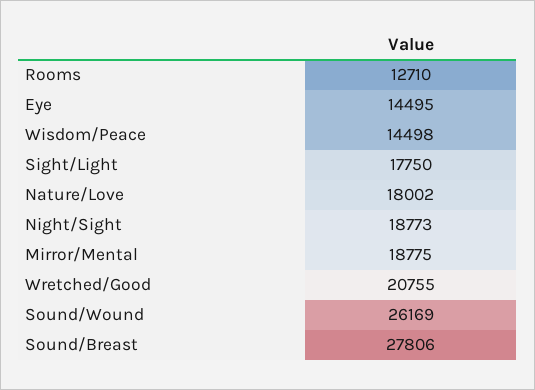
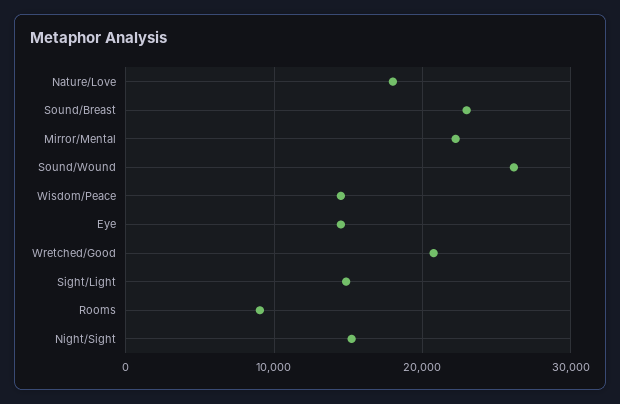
  {
-   "Rooms": 12710,
+   "Rooms": 9000,
    "Eye": 14495,
    "Wisdom/Peace": 14498,
-   "Sight/Light": 17750,
+   "Sight/Light": 15000,
    "Nature/Love": 18002,
-   "Night/Sight": 18773,
+   "Night/Sight": 15000,
-   "Mirror/Mental": 18775,
+   "Mirror/Mental": 22000,
    "Wretched/Good": 20755,
    "Sound/Wound": 26169,
-   "Sound/Breast": 27806
+   "Sound/Breast": 23000
  }

